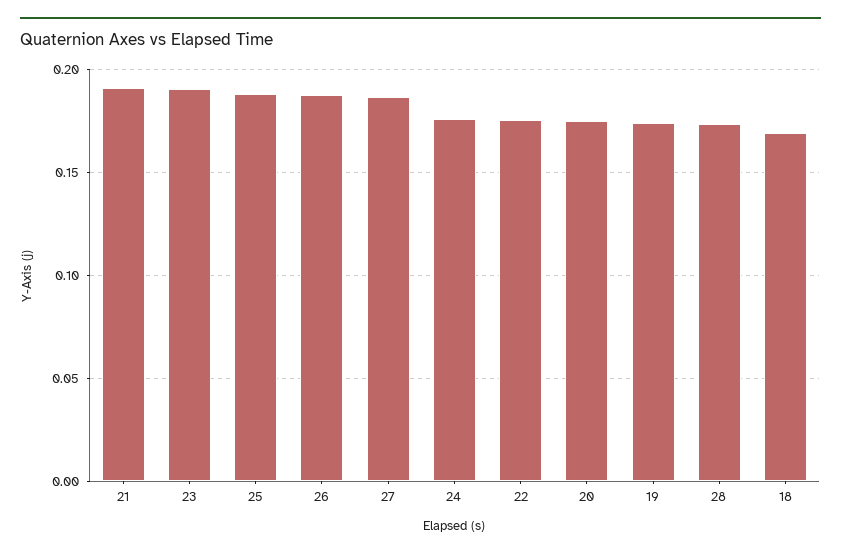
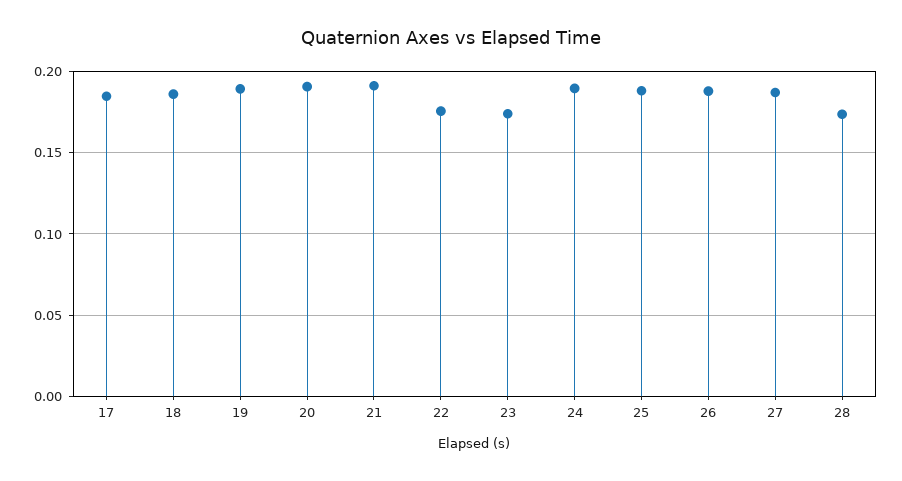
  {
    "21": 0.19,
-   "23": 0.19,
+   "23": 0.175,
    "25": 0.19,
    "26": 0.19,
    "27": 0.185,
-   "24": 0.175,
+   "24": 0.19,
    "22": 0.175,
-   "20": 0.175,
+   "20": 0.19,
-   "19": 0.175,
+   "19": 0.19,
    "28": 0.175,
-   "18": 0.17
+   "18": 0.185,
+   "17": 0.185
  }

